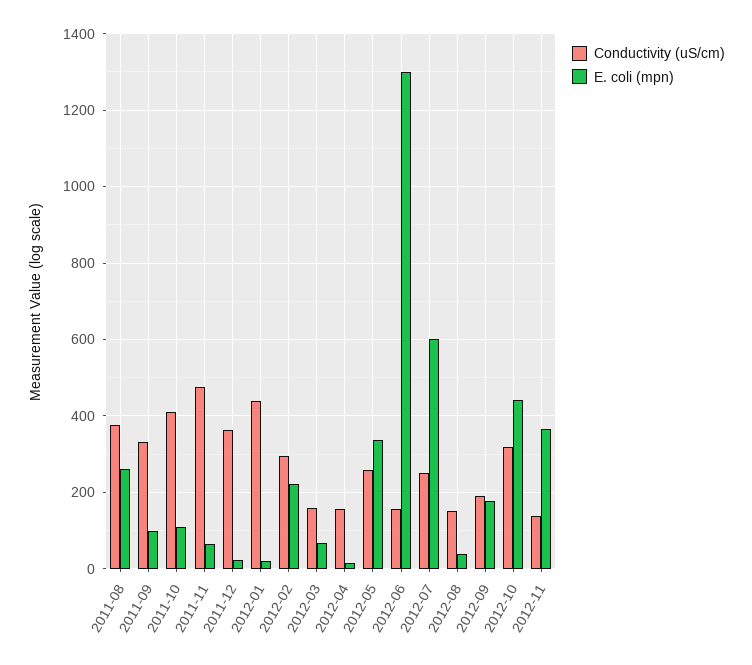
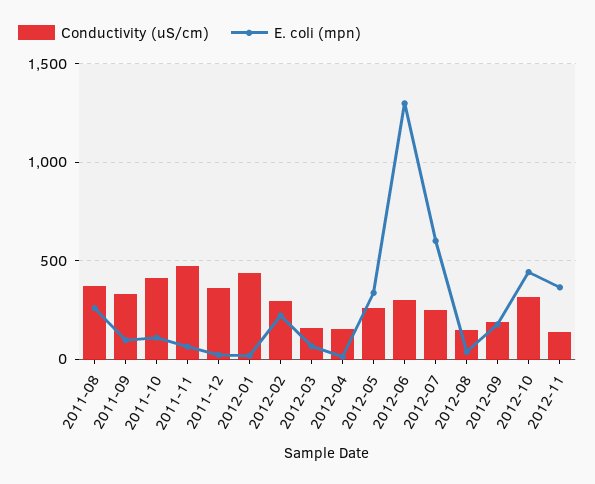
  {
    "Conductivity (uS/cm)": {
      "2011-08": 380,
      "2011-09": 340,
      "2011-10": 420,
      "2011-11": 480,
      "2011-12": 360,
      "2012-01": 440,
      "2012-02": 300,
      "2012-03": 160,
      "2012-04": 160,
      "2012-05": 260,
-     "2012-06": 160,
+     "2012-06": 300,
      "2012-07": 260,
      "2012-08": 160,
      "2012-09": 200,
      "2012-10": 320,
      "2012-11": 140
    },
    "E. coli (mpn)": {
      "2011-08": 260,
      "2011-09": 100,
      "2011-10": 120,
      "2011-11": 60,
      "2011-12": 20,
      "2012-01": 20,
      "2012-02": 220,
      "2012-03": 60,
      "2012-04": 20,
      "2012-05": 340,
      "2012-06": 1300,
      "2012-07": 600,
      "2012-08": 40,
      "2012-09": 180,
      "2012-10": 440,
      "2012-11": 360
    }
  }

